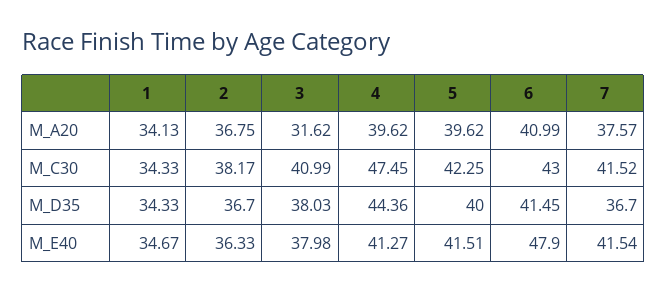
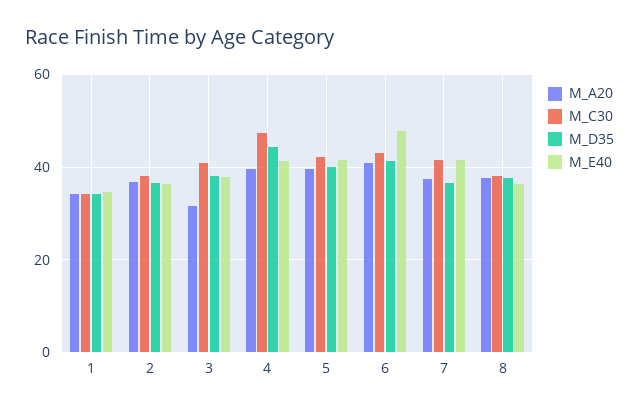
  {
    "M_A20": {
      "1": 34.13,
      "2": 36.75,
      "3": 31.62,
      "4": 39.62,
      "5": 39.62,
      "6": 40.99,
-     "7": 37.57
+     "7": 37.57,
+     "8": 38
    },
    "M_C30": {
      "1": 34.33,
      "2": 38.17,
      "3": 40.99,
      "4": 47.45,
      "5": 42.25,
      "6": 43,
-     "7": 41.52
+     "7": 41.52,
+     "8": 38
    },
    "M_D35": {
      "1": 34.33,
      "2": 36.7,
      "3": 38.03,
      "4": 44.36,
      "5": 40,
      "6": 41.45,
-     "7": 36.7
+     "7": 36.7,
+     "8": 38
    },
    "M_E40": {
      "1": 34.67,
      "2": 36.33,
      "3": 37.98,
      "4": 41.27,
      "5": 41.51,
      "6": 47.9,
-     "7": 41.54
+     "7": 41.54,
+     "8": 36
    }
  }

